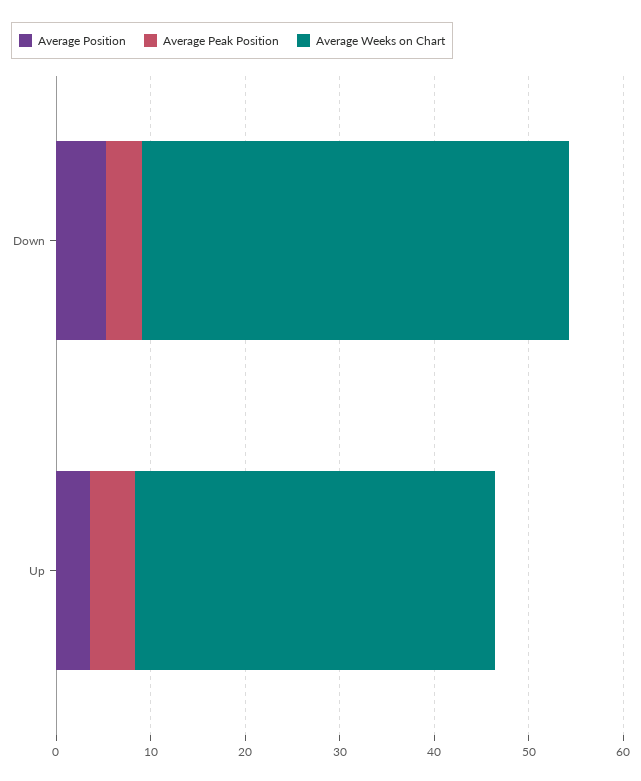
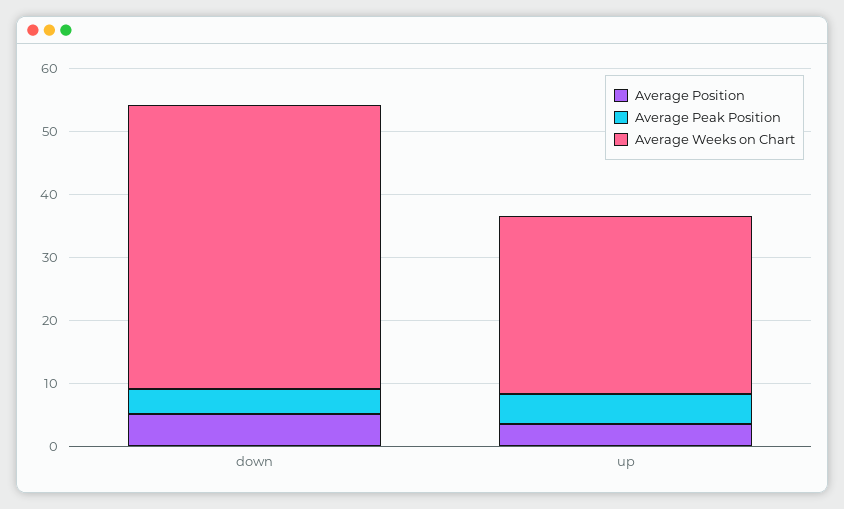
  {
    "Average Position": {
      "Down": 6,
      "Up": 4
    },
    "Average Peak Position": {
      "Down": 4,
      "Up": 4
    },
    "Average Weeks on Chart": {
      "Down": 46,
-     "Up": 38
+     "Up": 28
    }
  }

